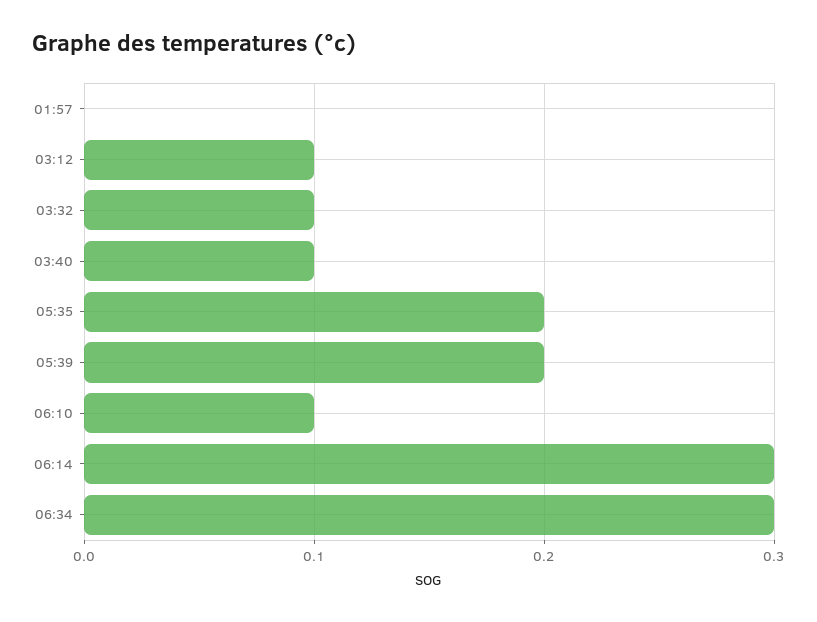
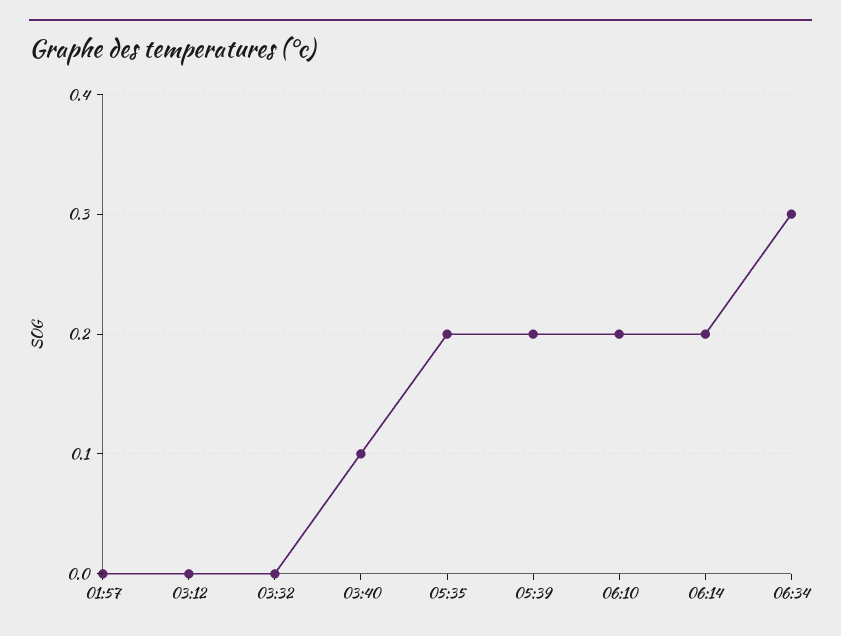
  {
    "01:57": 0,
-   "03:12": 0.1,
+   "03:12": 0,
-   "03:32": 0.1,
+   "03:32": 0,
    "03:40": 0.1,
    "05:35": 0.2,
    "05:39": 0.2,
-   "06:10": 0.1,
+   "06:10": 0.2,
-   "06:14": 0.3,
+   "06:14": 0.2,
    "06:34": 0.3
  }

